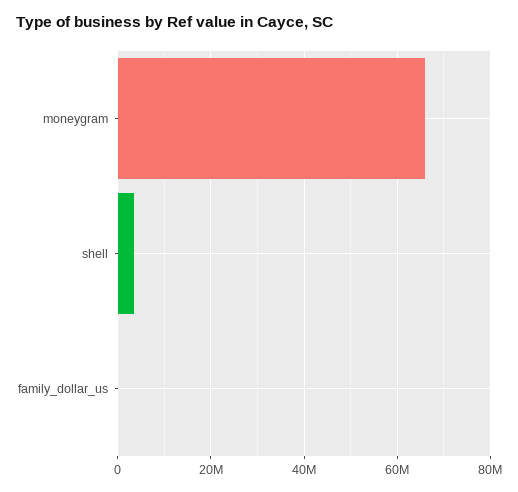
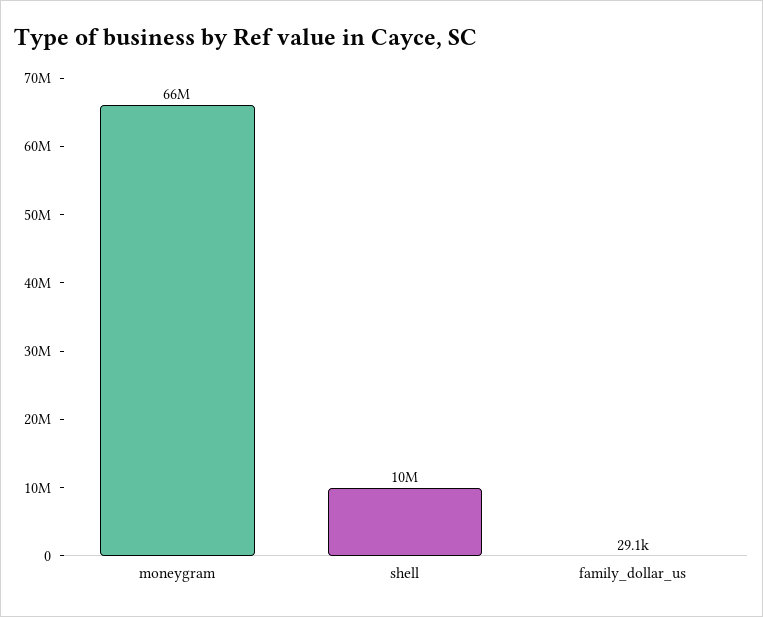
  {
    "moneygram": 66000000,
-   "shell": 4000000,
+   "shell": 10000000,
    "family_dollar_us": 29100
  }

